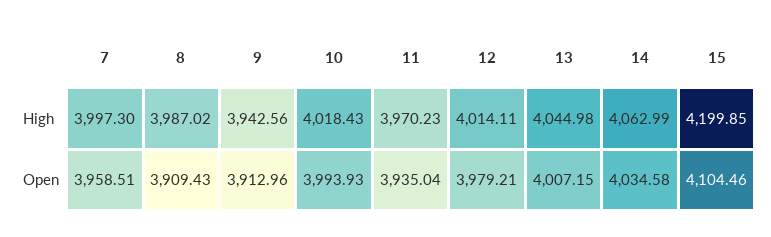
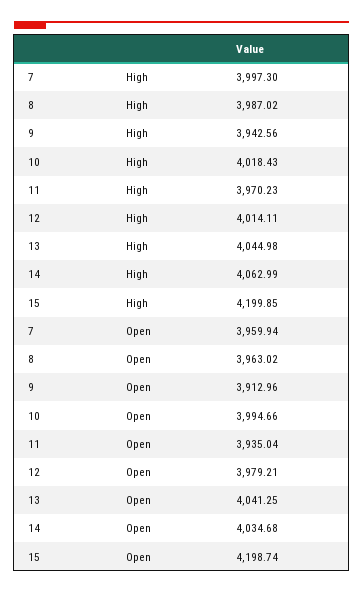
  {
    "7": {
      "High": 3997.3,
-     "Open": 3958.51
+     "Open": 3959.94
    },
    "8": {
      "High": 3987.02,
-     "Open": 3909.43
+     "Open": 3963.02
    },
    "9": {
      "High": 3942.56,
      "Open": 3912.96
    },
    "10": {
      "High": 4018.43,
-     "Open": 3993.93
+     "Open": 3994.66
    },
    "11": {
      "High": 3970.23,
      "Open": 3935.04
    },
    "12": {
      "High": 4014.11,
      "Open": 3979.21
    },
    "13": {
      "High": 4044.98,
-     "Open": 4007.15
+     "Open": 4041.25
    },
    "14": {
      "High": 4062.99,
-     "Open": 4034.58
+     "Open": 4034.68
    },
    "15": {
      "High": 4199.85,
-     "Open": 4104.46
+     "Open": 4198.74
    }
  }

